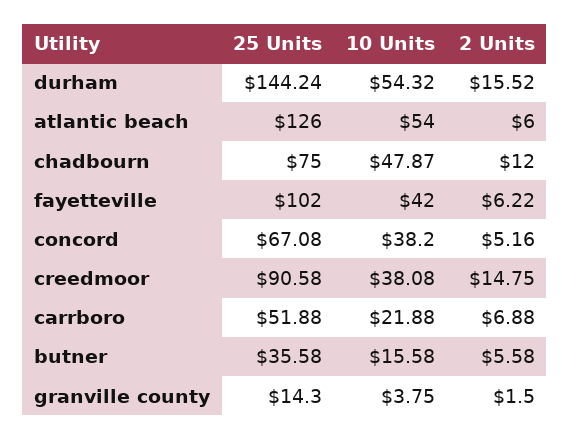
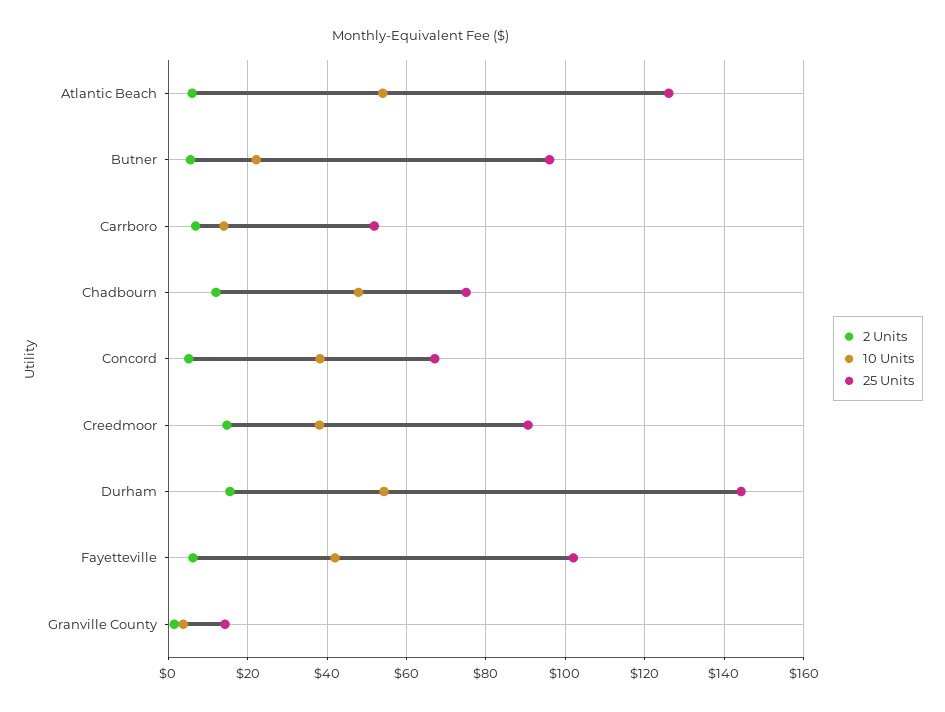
  {
    "25 Units": {
      "durham": 144.24,
      "atlantic beach": 126,
      "chadbourn": 75,
      "fayetteville": 102,
      "concord": 67.08,
      "creedmoor": 90.58,
      "carrboro": 51.88,
-     "butner": 35.58,
+     "butner": 96,
      "granville county": 14.3
    },
    "10 Units": {
      "durham": 54.32,
      "atlantic beach": 54,
      "chadbourn": 47.87,
      "fayetteville": 42,
      "concord": 38.2,
      "creedmoor": 38.08,
-     "carrboro": 21.88,
+     "carrboro": 14,
-     "butner": 15.58,
+     "butner": 22,
      "granville county": 3.75
    },
    "2 Units": {
      "durham": 15.52,
      "atlantic beach": 6,
      "chadbourn": 12,
      "fayetteville": 6.22,
      "concord": 5.16,
      "creedmoor": 14.75,
      "carrboro": 6.88,
      "butner": 5.58,
      "granville county": 1.5
    }
  }

